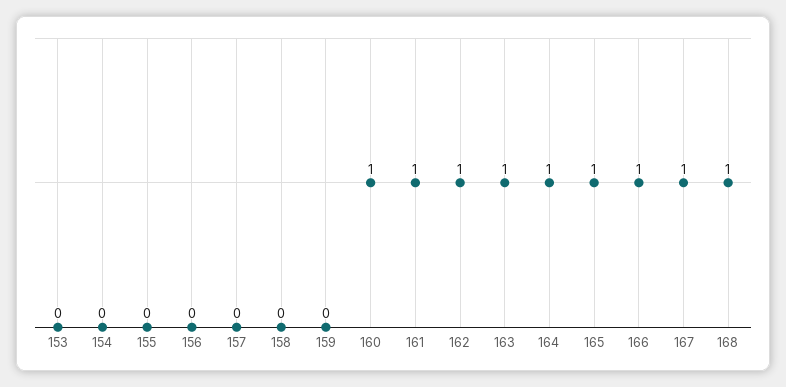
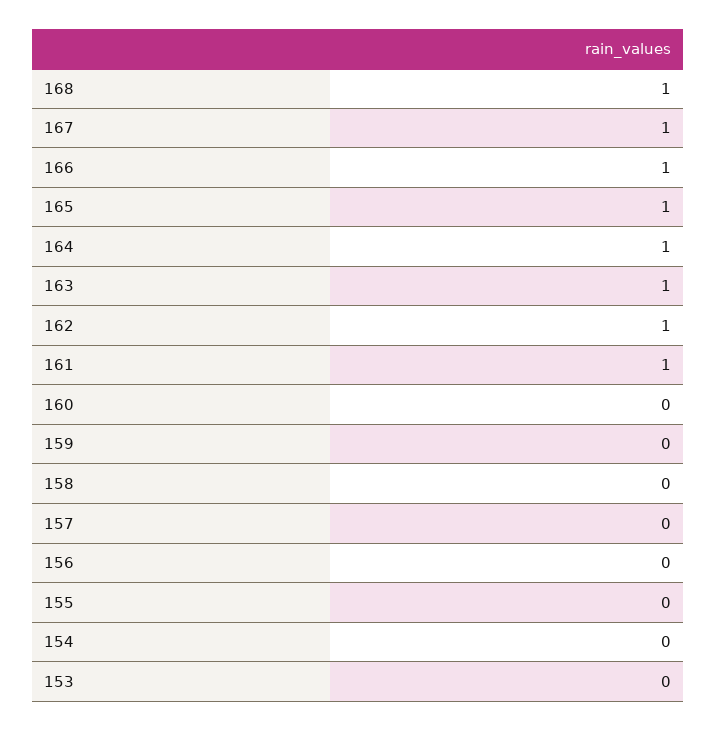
  {
    "153": 0,
    "154": 0,
    "155": 0,
    "156": 0,
    "157": 0,
    "158": 0,
    "159": 0,
-   "160": 1,
+   "160": 0,
    "161": 1,
    "162": 1,
    "163": 1,
    "164": 1,
    "165": 1,
    "166": 1,
    "167": 1,
    "168": 1
  }

